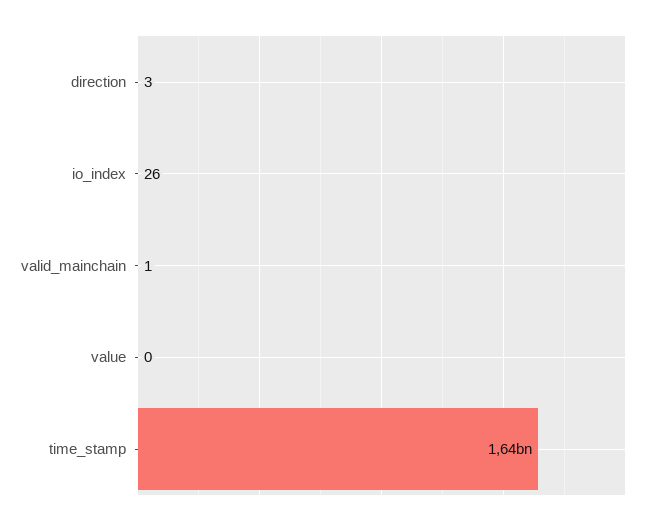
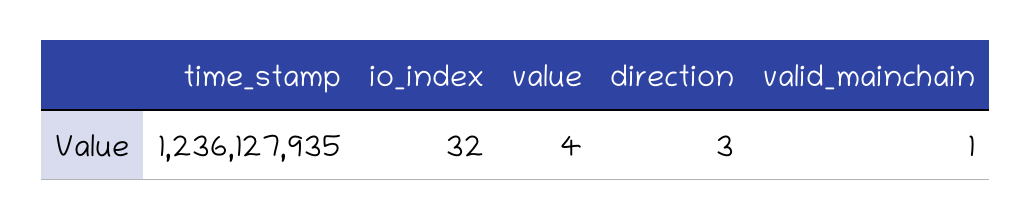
  {
    "direction": 3,
-   "io_index": 26,
+   "io_index": 32,
    "valid_mainchain": 1,
-   "value": 0,
+   "value": 4,
-   "time_stamp": 1640000000
+   "time_stamp": 1236127935
  }

